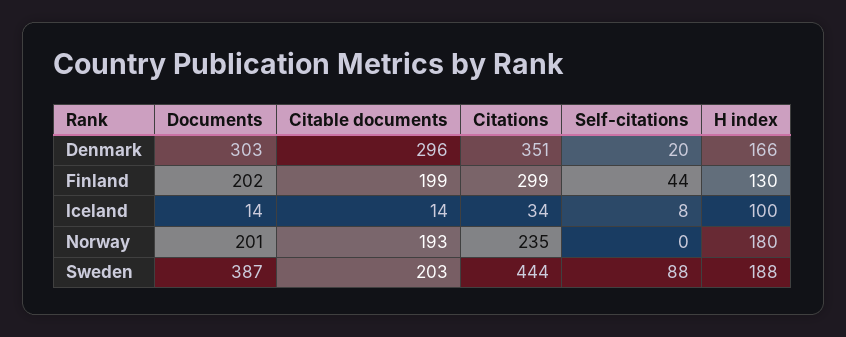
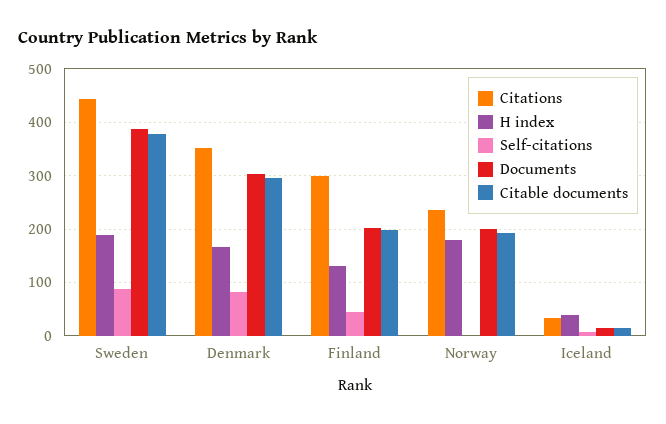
  {
    "Documents": {
      "Denmark": 303,
      "Finland": 202,
      "Iceland": 14,
      "Norway": 201,
      "Sweden": 387
    },
    "Citable documents": {
      "Denmark": 296,
      "Finland": 199,
      "Iceland": 14,
      "Norway": 193,
-     "Sweden": 203
+     "Sweden": 380
    },
    "Citations": {
      "Denmark": 351,
      "Finland": 299,
      "Iceland": 34,
      "Norway": 235,
      "Sweden": 444
    },
    "Self-citations": {
-     "Denmark": 20,
+     "Denmark": 80,
      "Finland": 44,
      "Iceland": 8,
      "Norway": 0,
      "Sweden": 88
    },
    "H index": {
      "Denmark": 166,
      "Finland": 130,
-     "Iceland": 100,
+     "Iceland": 40,
      "Norway": 180,
      "Sweden": 188
    }
  }

